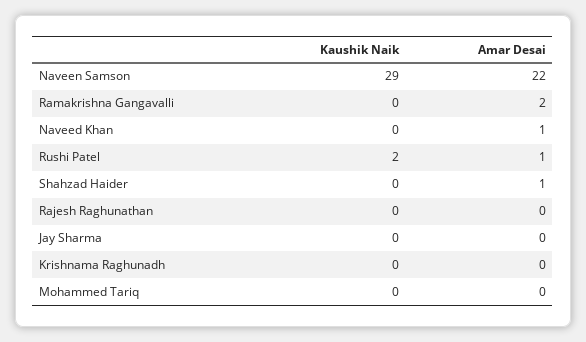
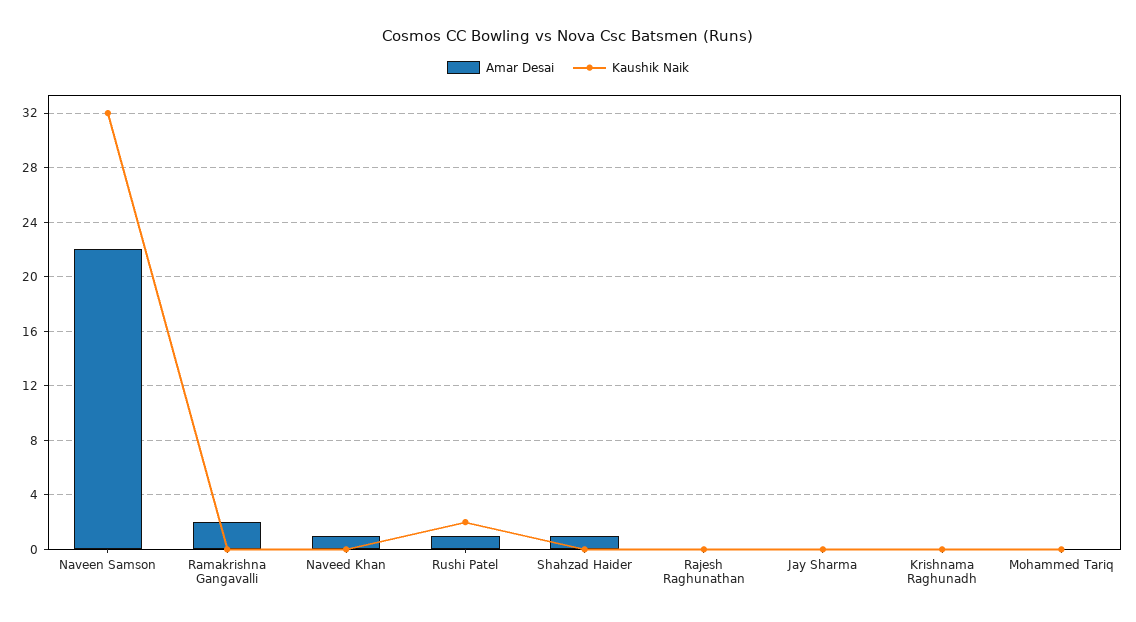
  {
    "Kaushik Naik": {
-     "Naveen Samson": 29,
+     "Naveen Samson": 32,
      "Ramakrishna Gangavalli": 0,
      "Naveed Khan": 0,
      "Rushi Patel": 2,
      "Shahzad Haider": 0,
      "Rajesh Raghunathan": 0,
      "Jay Sharma": 0,
      "Krishnama Raghunadh": 0,
      "Mohammed Tariq": 0
    },
    "Amar Desai": {
      "Naveen Samson": 22,
      "Ramakrishna Gangavalli": 2,
      "Naveed Khan": 1,
      "Rushi Patel": 1,
      "Shahzad Haider": 1,
      "Rajesh Raghunathan": 0,
      "Jay Sharma": 0,
      "Krishnama Raghunadh": 0,
      "Mohammed Tariq": 0
    }
  }

